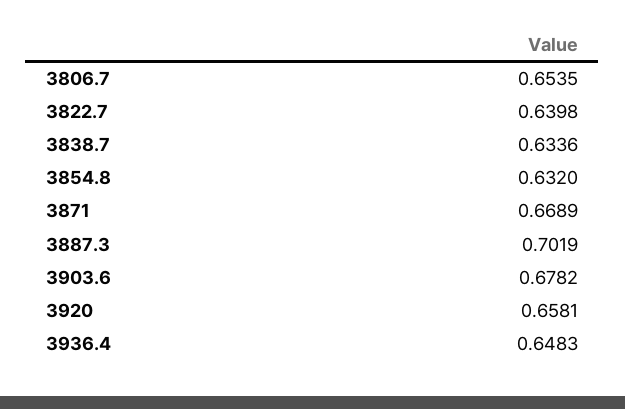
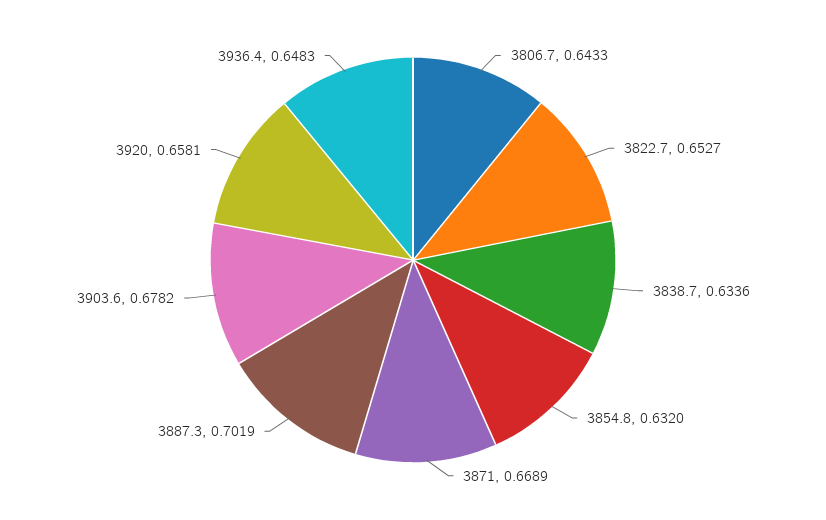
  {
-   "3806.7": 0.6535,
+   "3806.7": 0.6433,
-   "3822.7": 0.6398,
+   "3822.7": 0.6527,
    "3838.7": 0.6336,
    "3854.8": 0.632,
    "3871": 0.6689,
    "3887.3": 0.7019,
    "3903.6": 0.6782,
    "3920": 0.6581,
    "3936.4": 0.6483
  }

